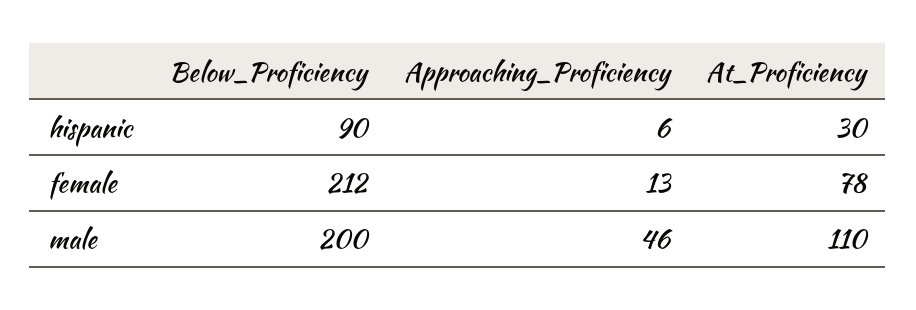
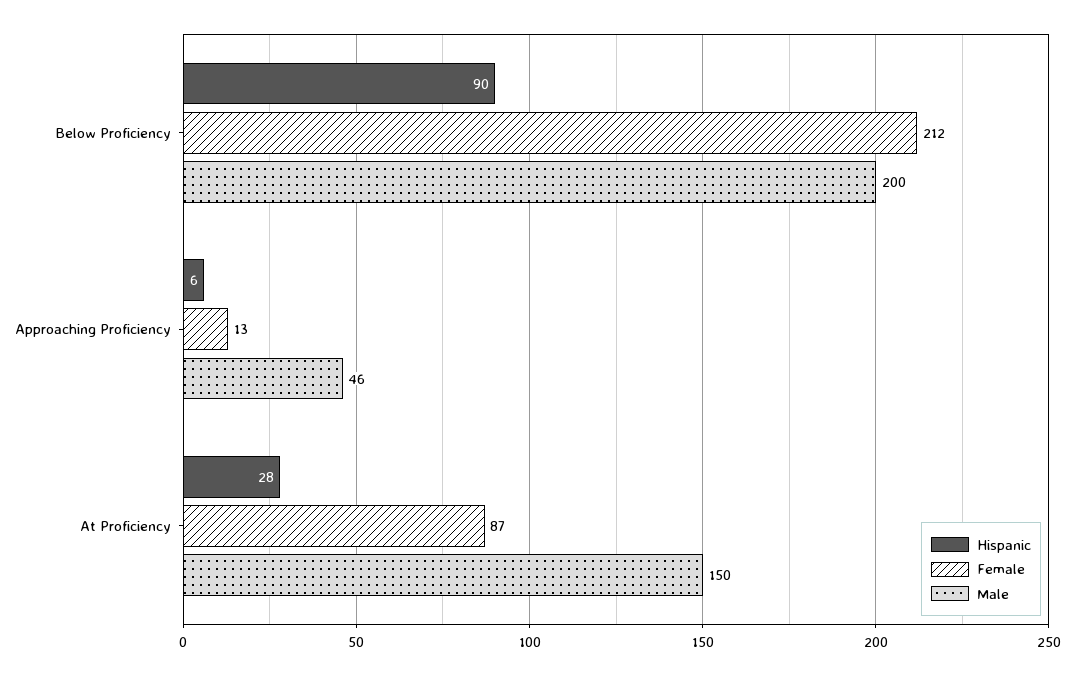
  {
    "hispanic": {
      "Below_Proficiency": 90,
      "Approaching_Proficiency": 6,
-     "At_Proficiency": 30
+     "At_Proficiency": 28
    },
    "female": {
      "Below_Proficiency": 212,
      "Approaching_Proficiency": 13,
-     "At_Proficiency": 78
+     "At_Proficiency": 87
    },
    "male": {
      "Below_Proficiency": 200,
      "Approaching_Proficiency": 46,
-     "At_Proficiency": 110
+     "At_Proficiency": 150
    }
  }

